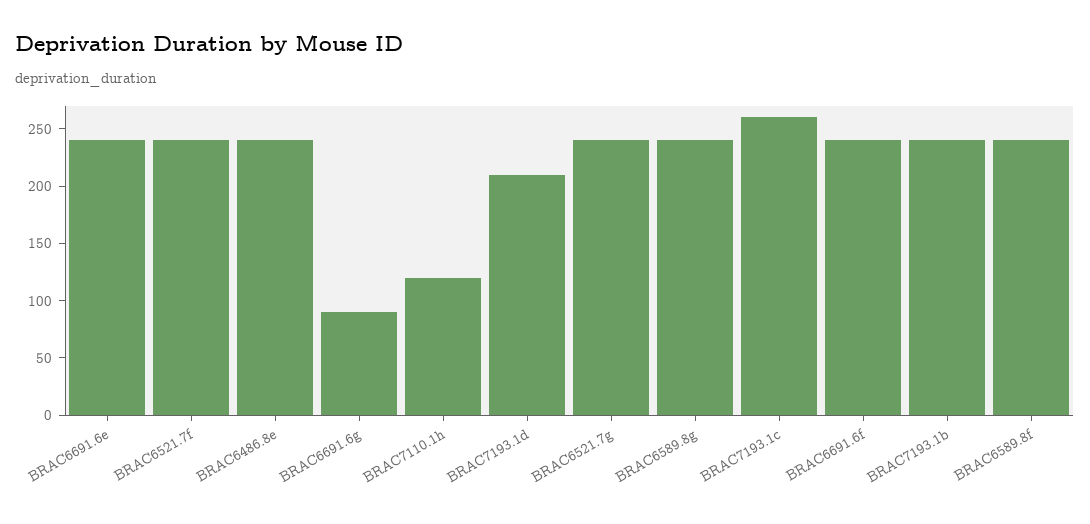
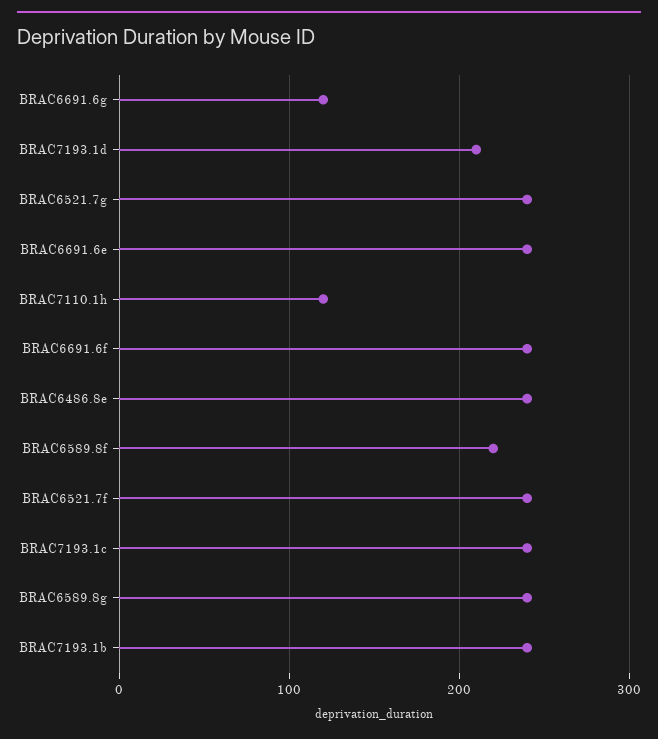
  {
    "BRAC6691.6e": 240,
    "BRAC6521.7f": 240,
    "BRAC6486.8e": 240,
-   "BRAC6691.6g": 90,
+   "BRAC6691.6g": 120,
    "BRAC7110.1h": 120,
    "BRAC7193.1d": 210,
    "BRAC6521.7g": 240,
    "BRAC6589.8g": 240,
-   "BRAC7193.1c": 260,
+   "BRAC7193.1c": 240,
    "BRAC6691.6f": 240,
    "BRAC7193.1b": 240,
-   "BRAC6589.8f": 240
+   "BRAC6589.8f": 220
  }

